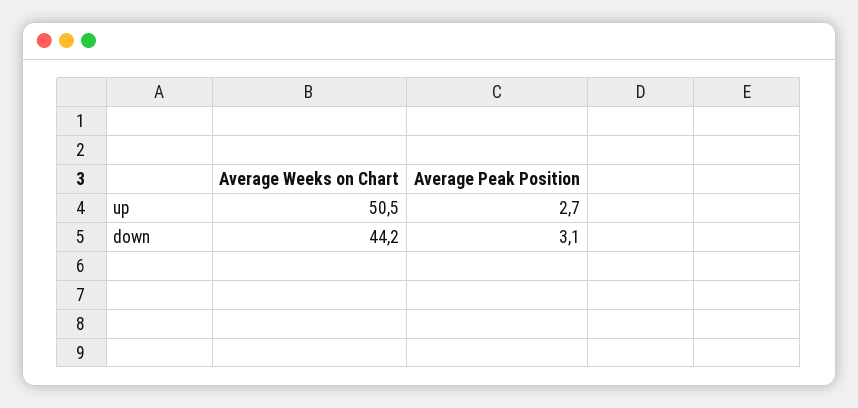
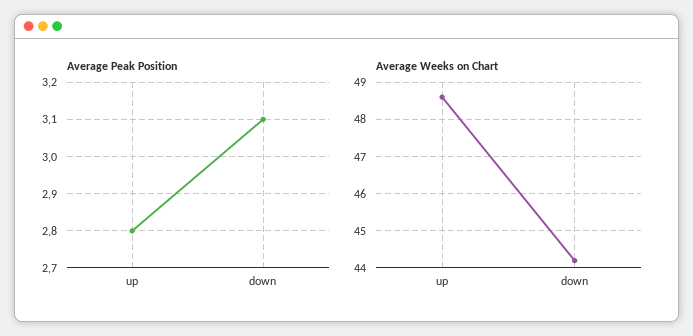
  {
    "Average Weeks on Chart": {
-     "up": 50.5,
+     "up": 48.5,
      "down": 44.2
    },
    "Average Peak Position": {
-     "up": 2.7,
+     "up": 2.8,
      "down": 3.1
    }
  }

